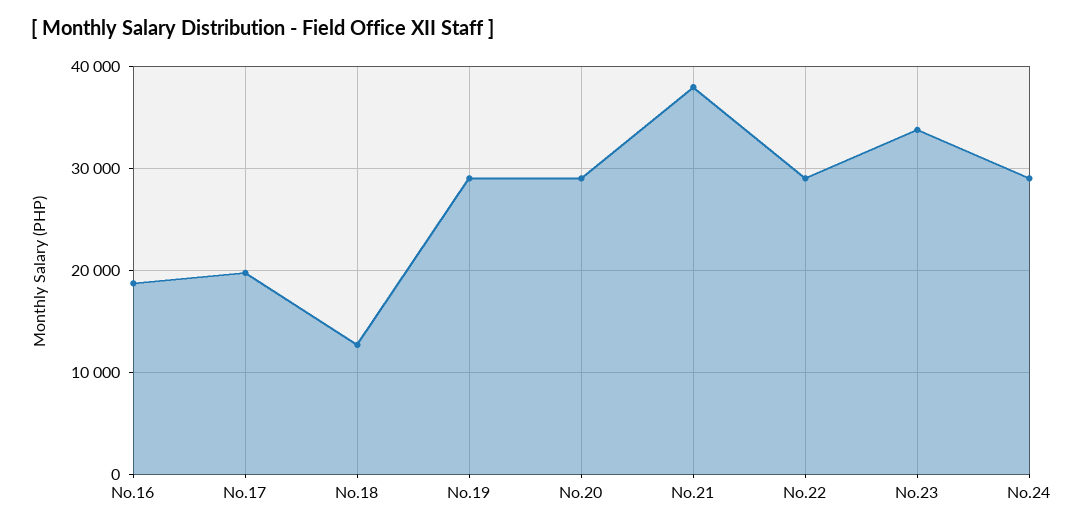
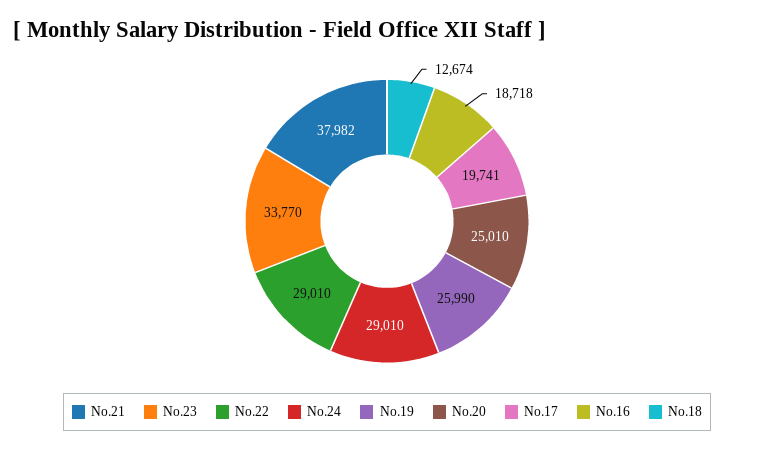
  {
    "No.16": 18718,
    "No.17": 19741,
    "No.18": 12674,
-   "No.19": 29000,
+   "No.19": 25990,
-   "No.20": 29000,
+   "No.20": 25010,
    "No.21": 37982,
    "No.22": 29010,
    "No.23": 33770,
    "No.24": 29010
  }

